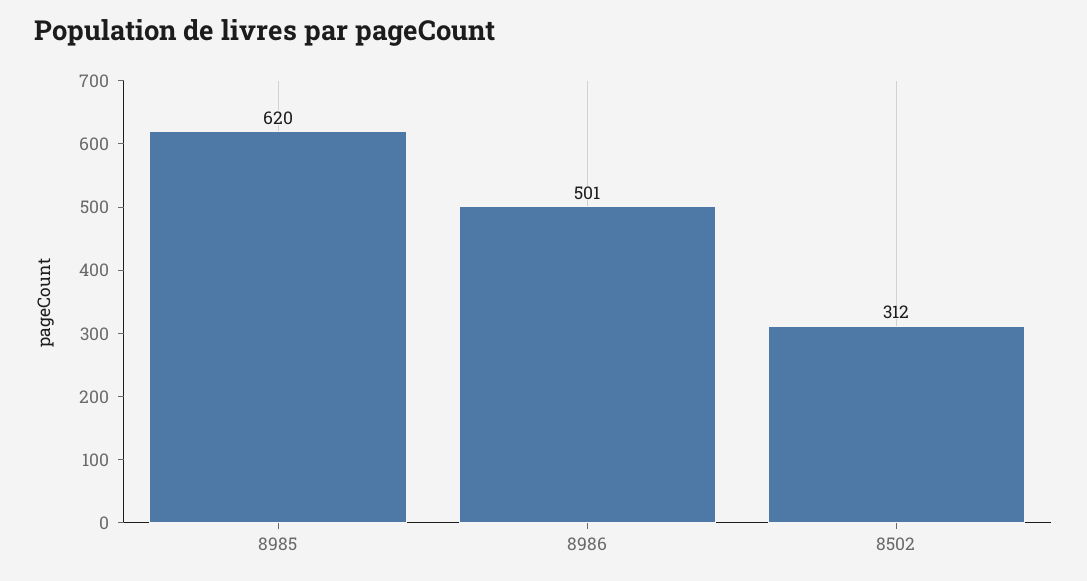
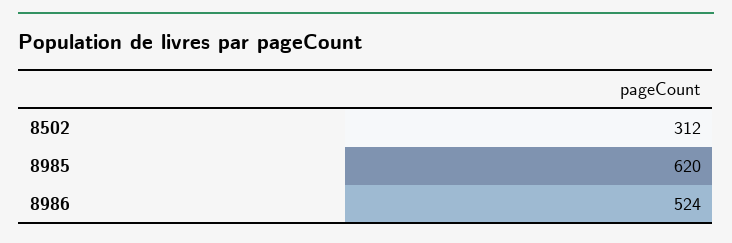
  {
    "8985": 620,
-   "8986": 501,
+   "8986": 524,
    "8502": 312
  }

